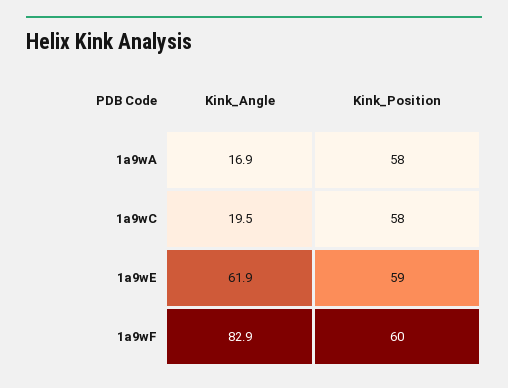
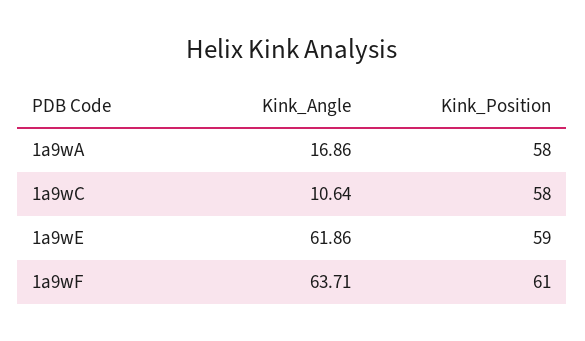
  {
    "Kink_Angle": {
      "1a9wA": 16.86,
-     "1a9wC": 19.5,
+     "1a9wC": 10.64,
      "1a9wE": 61.86,
-     "1a9wF": 82.9
+     "1a9wF": 63.71
    },
    "Kink_Position": {
      "1a9wA": 58,
      "1a9wC": 58,
      "1a9wE": 59,
-     "1a9wF": 60
+     "1a9wF": 61
    }
  }

